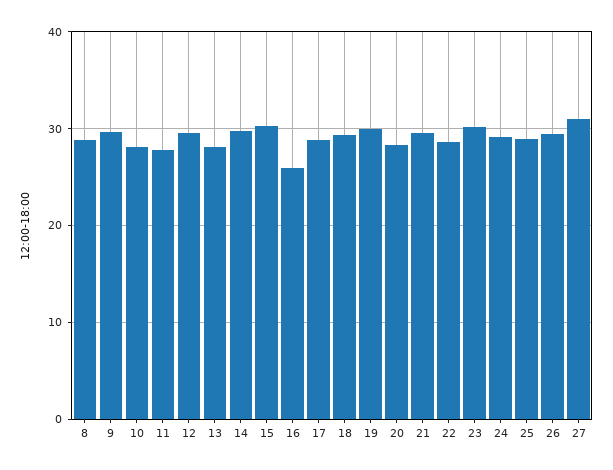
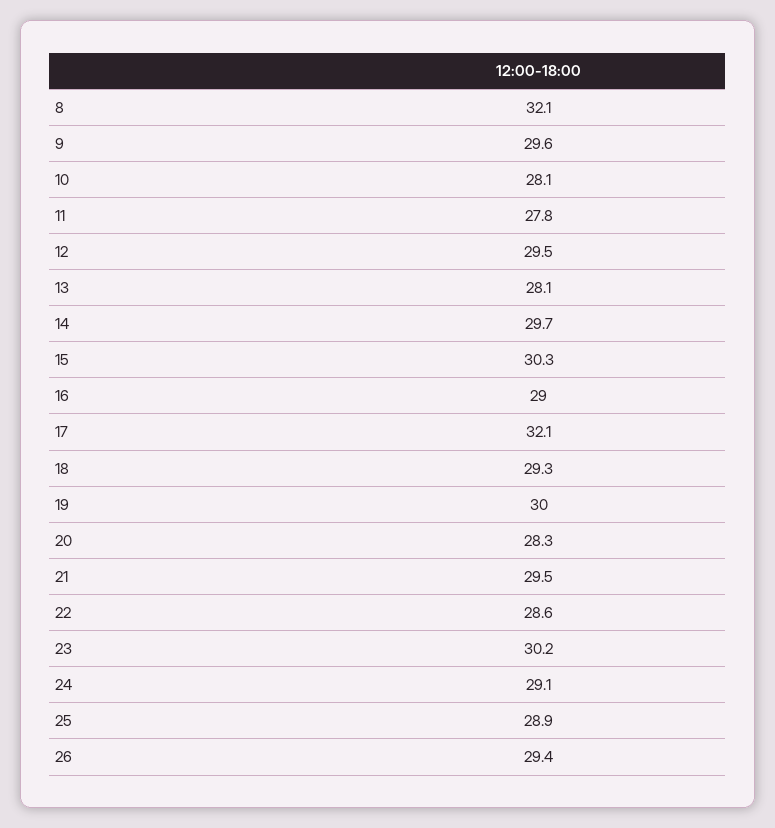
  {
-   "8": 29,
+   "8": 32.1,
    "9": 29.6,
    "10": 28.1,
    "11": 27.8,
    "12": 29.5,
    "13": 28.1,
    "14": 29.7,
    "15": 30.3,
-   "16": 26,
+   "16": 29,
-   "17": 29,
+   "17": 32.1,
    "18": 29.3,
    "19": 30,
    "20": 28.3,
    "21": 29.5,
    "22": 28.6,
    "23": 30.2,
    "24": 29.1,
    "25": 28.9,
-   "26": 29.4,
+   "26": 29.4
-   "27": 31
  }

